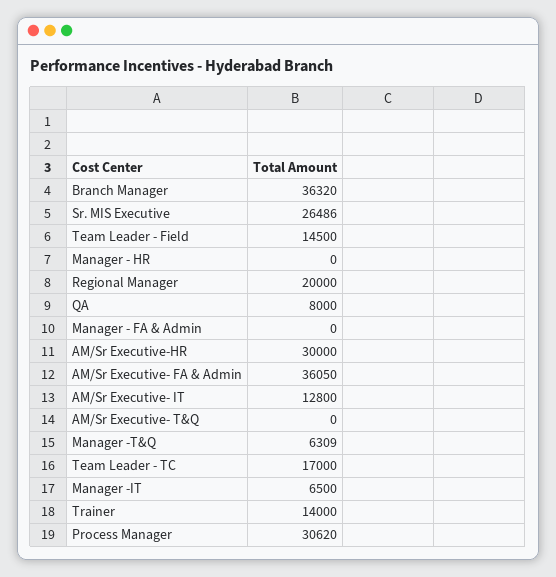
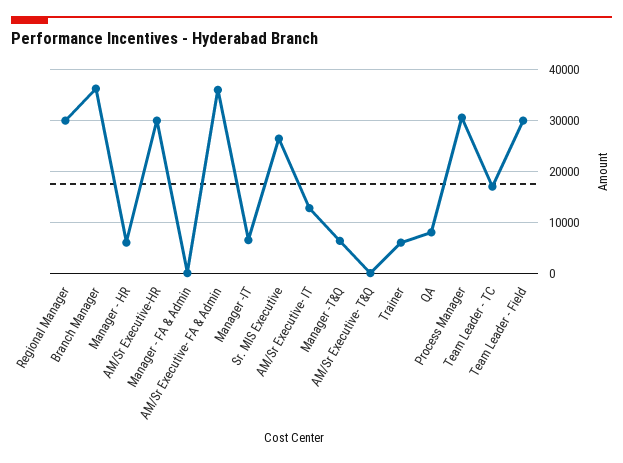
  {
    "Branch Manager": 36320,
    "Sr. MIS Executive": 26486,
-   "Team Leader - Field": 14500,
+   "Team Leader - Field": 30000,
-   "Manager - HR": 0,
+   "Manager - HR": 6000,
-   "Regional Manager": 20000,
+   "Regional Manager": 30000,
    "QA": 8000,
    "Manager - FA & Admin": 0,
    "AM/Sr Executive-HR": 30000,
    "AM/Sr Executive- FA & Admin": 36050,
    "AM/Sr Executive- IT": 12800,
    "AM/Sr Executive- T&Q": 0,
    "Manager -T&Q": 6309,
    "Team Leader - TC": 17000,
    "Manager -IT": 6500,
-   "Trainer": 14000,
+   "Trainer": 6000,
    "Process Manager": 30620
  }

